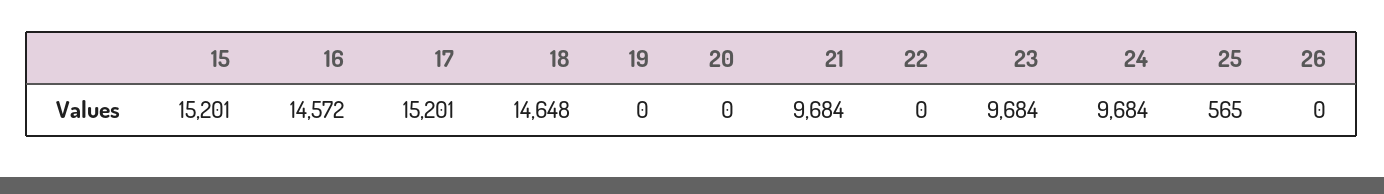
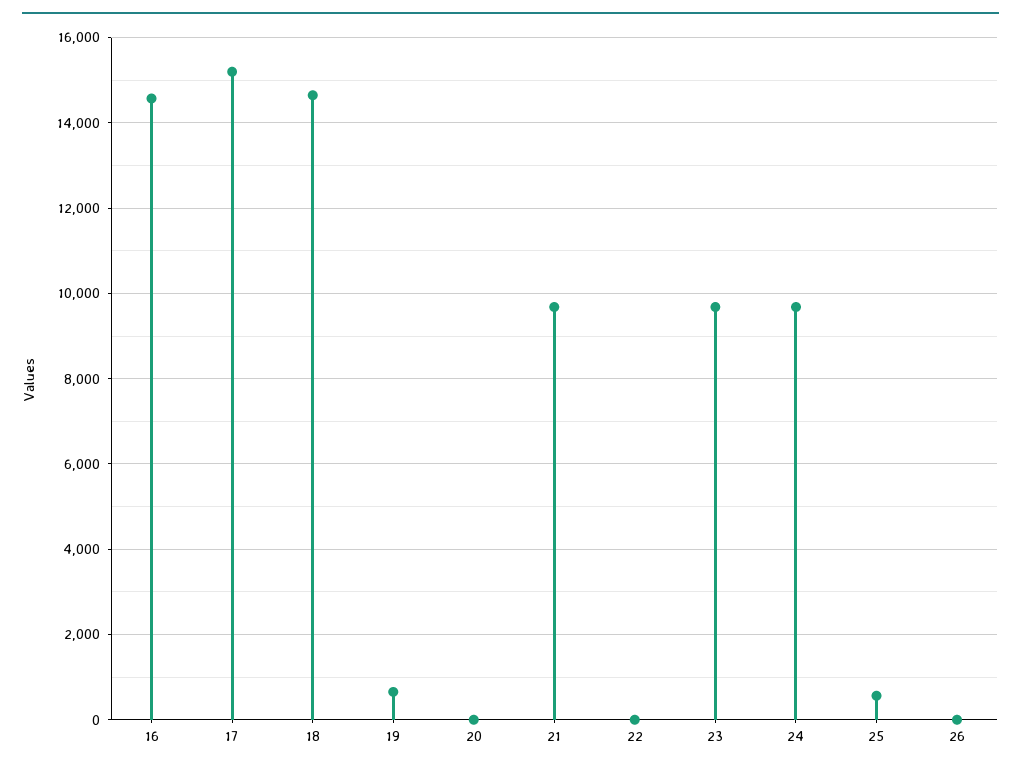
  {
-   "15": 15201,
    "16": 14572,
    "17": 15201,
    "18": 14648,
-   "19": 0,
+   "19": 600,
    "20": 0,
    "21": 9684,
    "22": 0,
    "23": 9684,
    "24": 9684,
    "25": 565,
    "26": 0
  }

